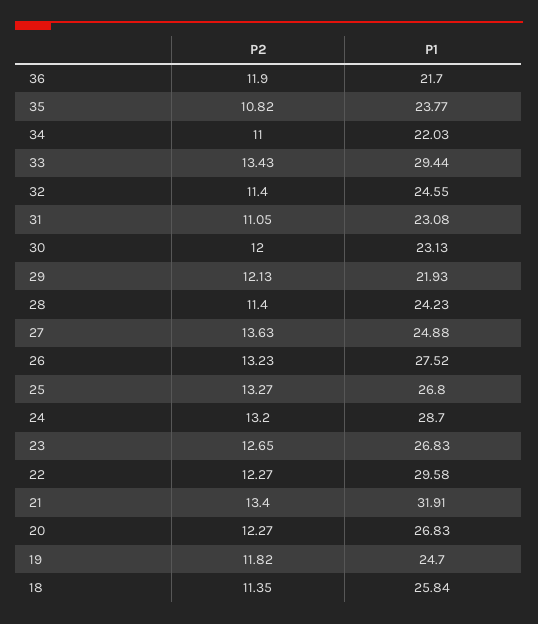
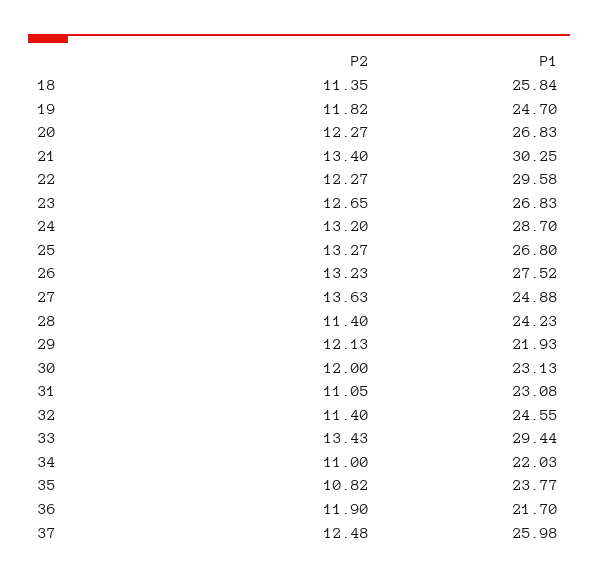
  {
    "P2": {
      "36": 11.9,
      "35": 10.82,
      "34": 11,
      "33": 13.43,
      "32": 11.4,
      "31": 11.05,
      "30": 12,
      "29": 12.13,
      "28": 11.4,
      "27": 13.63,
      "26": 13.23,
      "25": 13.27,
      "24": 13.2,
      "23": 12.65,
      "22": 12.27,
      "21": 13.4,
      "20": 12.27,
      "19": 11.82,
-     "18": 11.35
+     "18": 11.35,
+     "37": 12.48
    },
    "P1": {
      "36": 21.7,
      "35": 23.77,
      "34": 22.03,
      "33": 29.44,
      "32": 24.55,
      "31": 23.08,
      "30": 23.13,
      "29": 21.93,
      "28": 24.23,
      "27": 24.88,
      "26": 27.52,
      "25": 26.8,
      "24": 28.7,
      "23": 26.83,
      "22": 29.58,
-     "21": 31.91,
+     "21": 30.25,
      "20": 26.83,
      "19": 24.7,
-     "18": 25.84
+     "18": 25.84,
+     "37": 25.98
    }
  }

